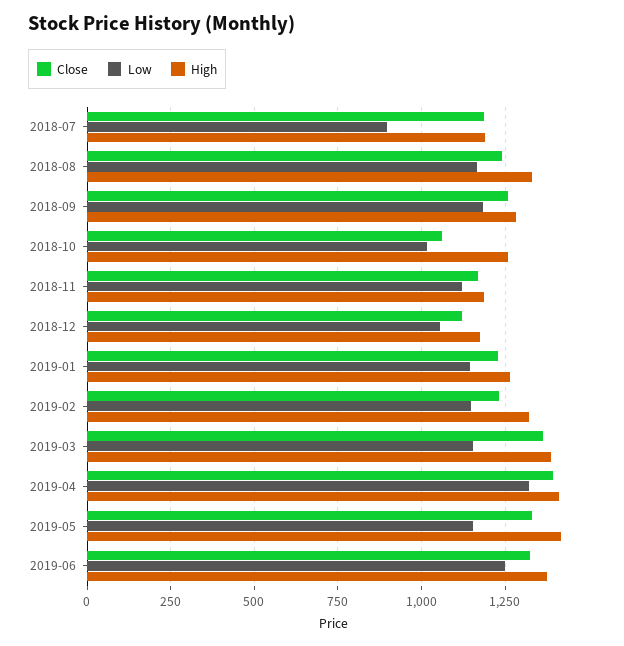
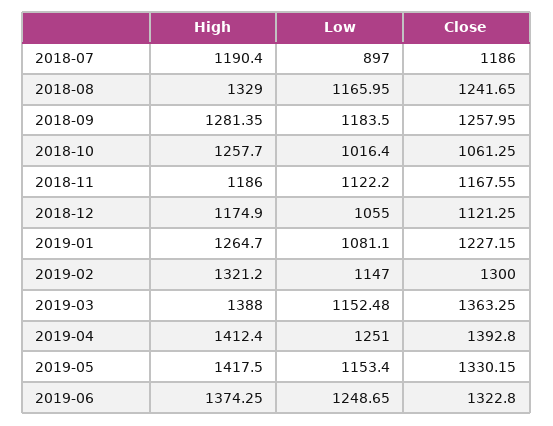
  {
    "Close": {
      "2018-07": 1186,
      "2018-08": 1241.65,
      "2018-09": 1257.95,
      "2018-10": 1061.25,
      "2018-11": 1167.55,
      "2018-12": 1121.25,
      "2019-01": 1227.15,
-     "2019-02": 1225,
+     "2019-02": 1300,
      "2019-03": 1363.25,
      "2019-04": 1392.8,
      "2019-05": 1330.15,
      "2019-06": 1322.8
    },
    "Low": {
      "2018-07": 897,
      "2018-08": 1165.95,
      "2018-09": 1183.5,
      "2018-10": 1016.4,
      "2018-11": 1122.2,
      "2018-12": 1055,
-     "2019-01": 1150,
+     "2019-01": 1081.1,
      "2019-02": 1147,
      "2019-03": 1152.48,
-     "2019-04": 1325,
+     "2019-04": 1251,
      "2019-05": 1153.4,
      "2019-06": 1248.65
    },
    "High": {
      "2018-07": 1190.4,
      "2018-08": 1329,
      "2018-09": 1281.35,
      "2018-10": 1257.7,
      "2018-11": 1186,
      "2018-12": 1174.9,
      "2019-01": 1264.7,
      "2019-02": 1321.2,
      "2019-03": 1388,
      "2019-04": 1412.4,
      "2019-05": 1417.5,
      "2019-06": 1374.25
    }
  }

